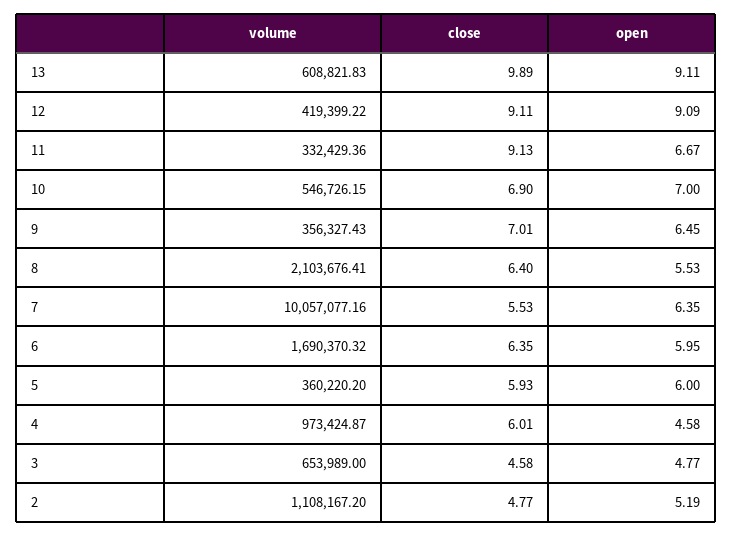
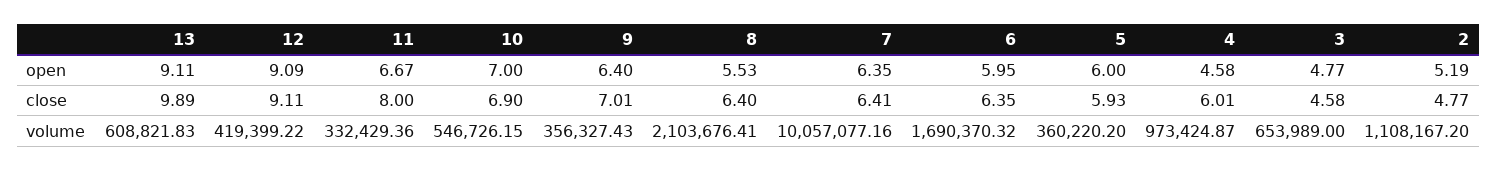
  {
    "volume": {
      "13": 608821.83,
      "12": 419399.22,
      "11": 332429.36,
      "10": 546726.15,
      "9": 356327.43,
      "8": 2103676.41,
      "7": 10057077.16,
      "6": 1690370.32,
      "5": 360220.2,
      "4": 973424.87,
      "3": 653989,
      "2": 1108167.2
    },
    "close": {
      "13": 9.89,
      "12": 9.11,
-     "11": 9.13,
+     "11": 8,
      "10": 6.9,
      "9": 7.01,
      "8": 6.4,
-     "7": 5.53,
+     "7": 6.41,
      "6": 6.35,
      "5": 5.93,
      "4": 6.01,
      "3": 4.58,
      "2": 4.77
    },
    "open": {
      "13": 9.11,
      "12": 9.09,
      "11": 6.67,
      "10": 7,
-     "9": 6.45,
+     "9": 6.4,
      "8": 5.53,
      "7": 6.35,
      "6": 5.95,
      "5": 6,
      "4": 4.58,
      "3": 4.77,
      "2": 5.19
    }
  }

